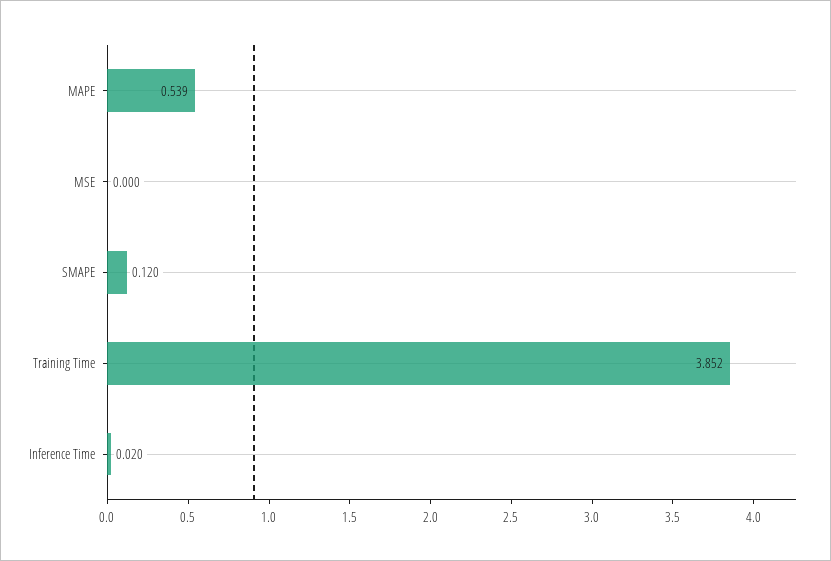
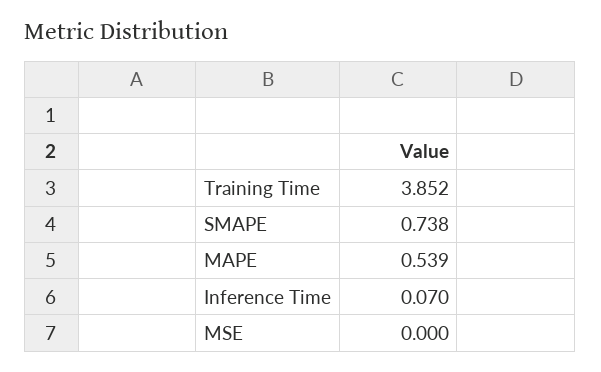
  {
    "MAPE": 0.539,
    "MSE": 0,
-   "SMAPE": 0.12,
+   "SMAPE": 0.738,
    "Training Time": 3.852,
-   "Inference Time": 0.02
+   "Inference Time": 0.07
  }

